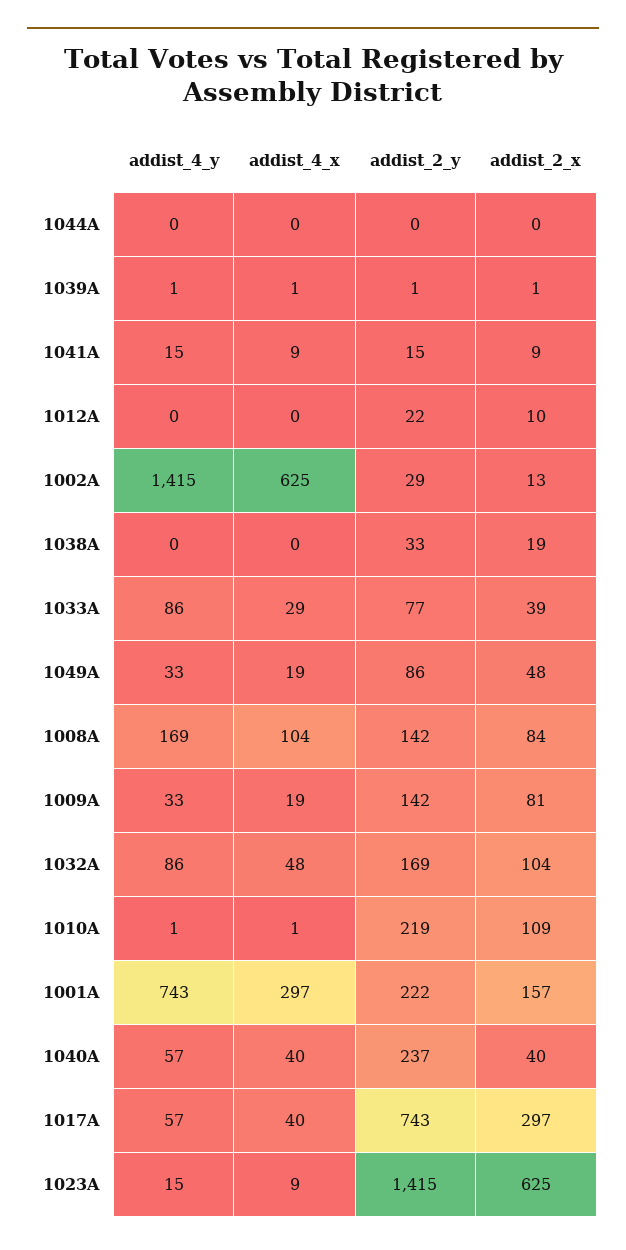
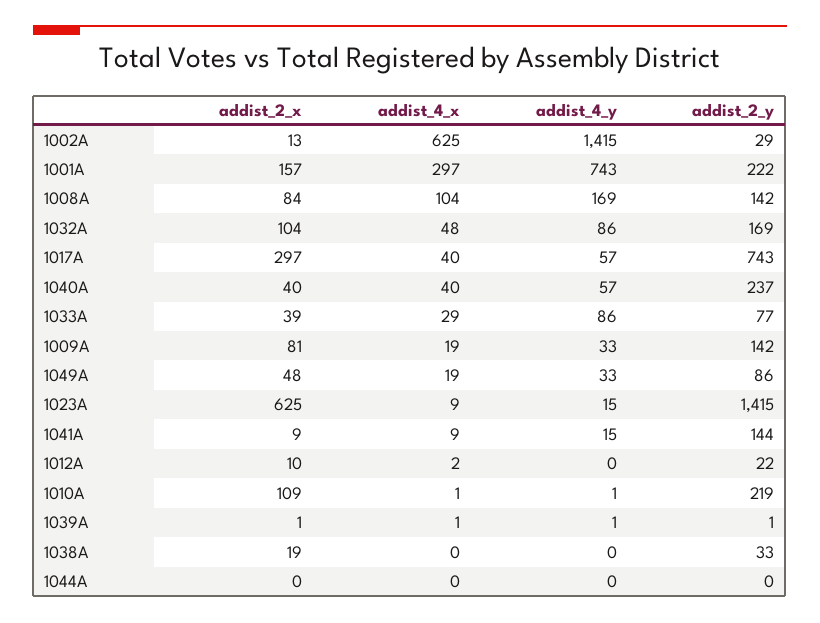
  {
    "addist_4_y": {
      "1044A": 0,
      "1039A": 1,
      "1041A": 15,
      "1012A": 0,
      "1002A": 1415,
      "1038A": 0,
      "1033A": 86,
      "1049A": 33,
      "1008A": 169,
      "1009A": 33,
      "1032A": 86,
      "1010A": 1,
      "1001A": 743,
      "1040A": 57,
      "1017A": 57,
      "1023A": 15
    },
    "addist_4_x": {
      "1044A": 0,
      "1039A": 1,
      "1041A": 9,
-     "1012A": 0,
+     "1012A": 2,
      "1002A": 625,
      "1038A": 0,
      "1033A": 29,
      "1049A": 19,
      "1008A": 104,
      "1009A": 19,
      "1032A": 48,
      "1010A": 1,
      "1001A": 297,
      "1040A": 40,
      "1017A": 40,
      "1023A": 9
    },
    "addist_2_y": {
      "1044A": 0,
      "1039A": 1,
-     "1041A": 15,
+     "1041A": 144,
      "1012A": 22,
      "1002A": 29,
      "1038A": 33,
      "1033A": 77,
      "1049A": 86,
      "1008A": 142,
      "1009A": 142,
      "1032A": 169,
      "1010A": 219,
      "1001A": 222,
      "1040A": 237,
      "1017A": 743,
      "1023A": 1415
    },
    "addist_2_x": {
      "1044A": 0,
      "1039A": 1,
      "1041A": 9,
      "1012A": 10,
      "1002A": 13,
      "1038A": 19,
      "1033A": 39,
      "1049A": 48,
      "1008A": 84,
      "1009A": 81,
      "1032A": 104,
      "1010A": 109,
      "1001A": 157,
      "1040A": 40,
      "1017A": 297,
      "1023A": 625
    }
  }

